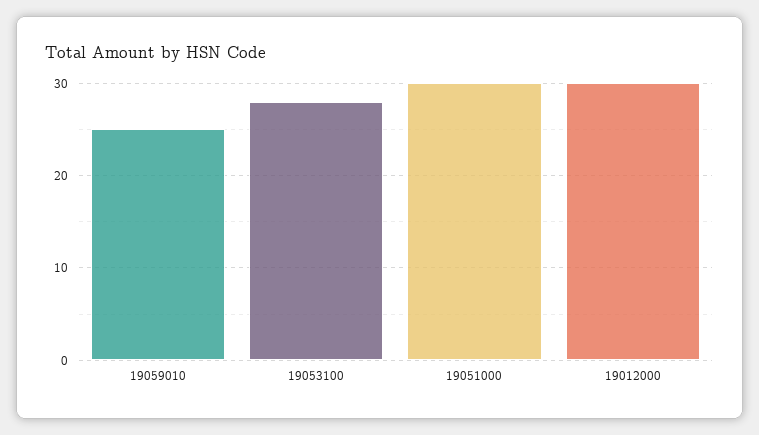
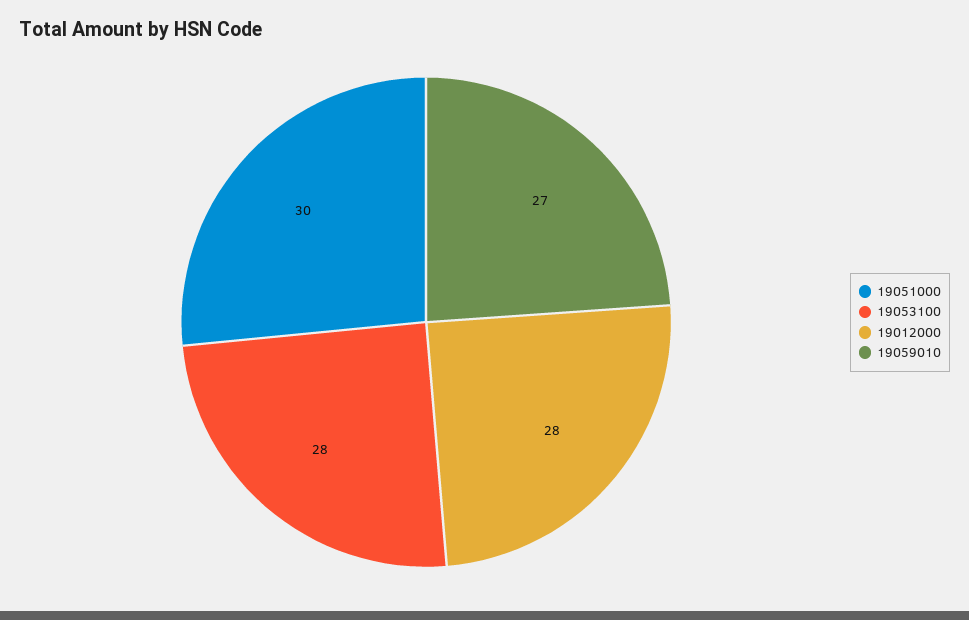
  {
-   "19059010": 25,
+   "19059010": 27,
    "19053100": 28,
    "19051000": 30,
-   "19012000": 30
+   "19012000": 28
  }

